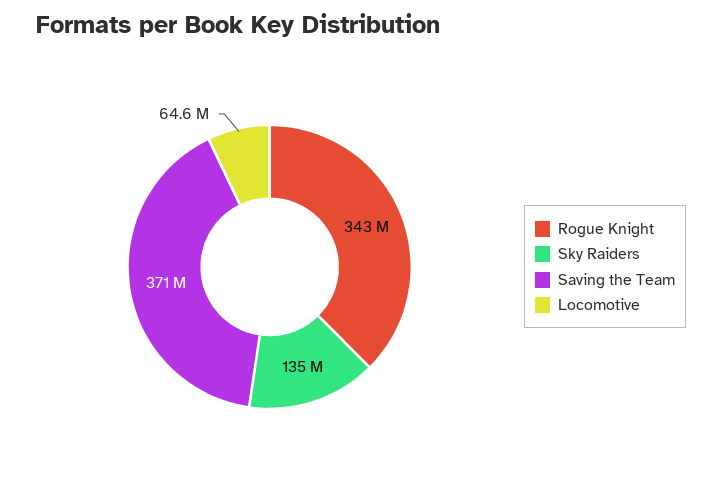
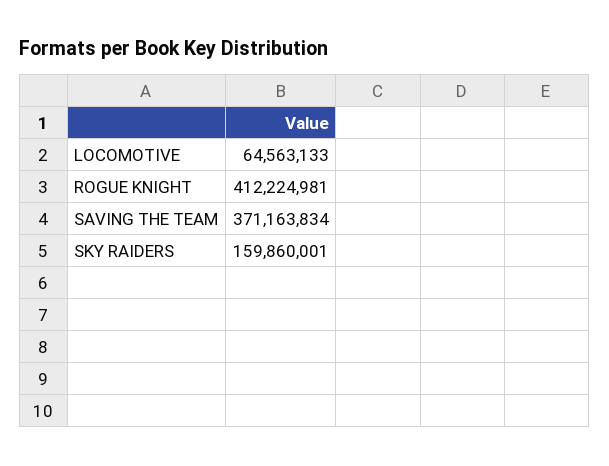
  {
-   "Rogue Knight": 343000000,
+   "Rogue Knight": 412224981,
-   "Sky Raiders": 135000000,
+   "Sky Raiders": 159860001,
    "Saving the Team": 371163834,
    "Locomotive": 64563133
  }

